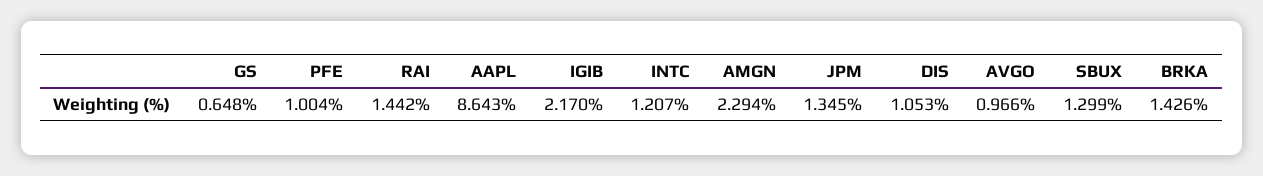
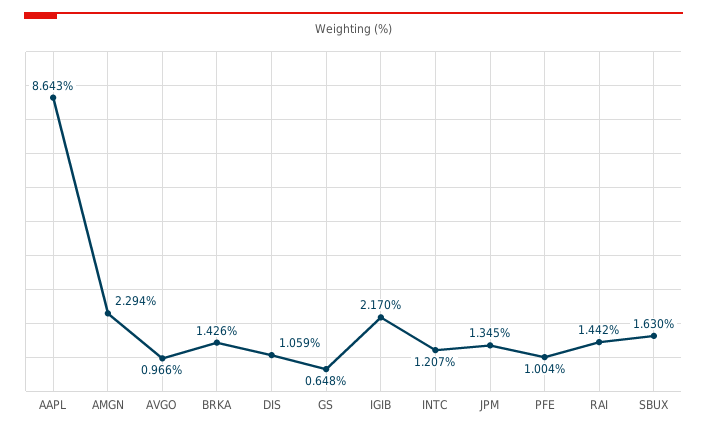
  {
    "GS": 0.648,
    "PFE": 1.004,
    "RAI": 1.442,
    "AAPL": 8.643,
    "IGIB": 2.17,
    "INTC": 1.207,
    "AMGN": 2.294,
    "JPM": 1.345,
-   "DIS": 1.053,
+   "DIS": 1.059,
    "AVGO": 0.966,
-   "SBUX": 1.299,
+   "SBUX": 1.63,
    "BRKA": 1.426
  }

